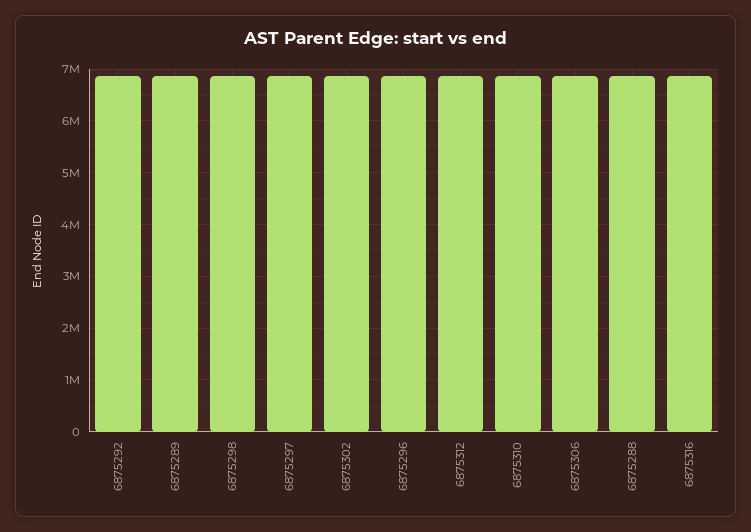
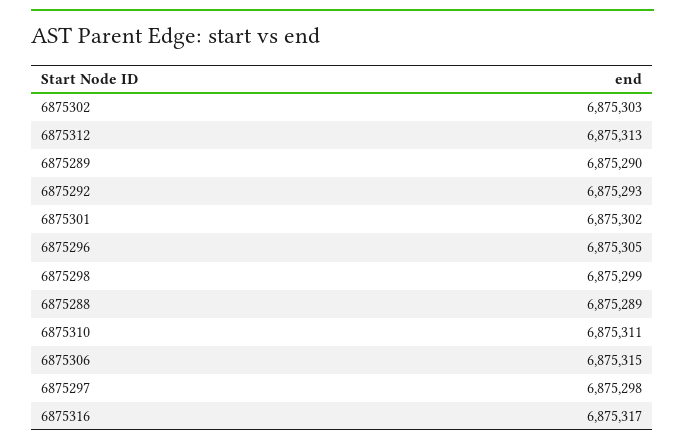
  {
    "6875292": 6875293,
    "6875289": 6875290,
    "6875298": 6875299,
    "6875297": 6875298,
    "6875302": 6875303,
    "6875296": 6875305,
    "6875312": 6875313,
    "6875310": 6875311,
    "6875306": 6875315,
    "6875288": 6875289,
-   "6875316": 6875317
+   "6875316": 6875317,
+   "6875301": 6875302
  }

